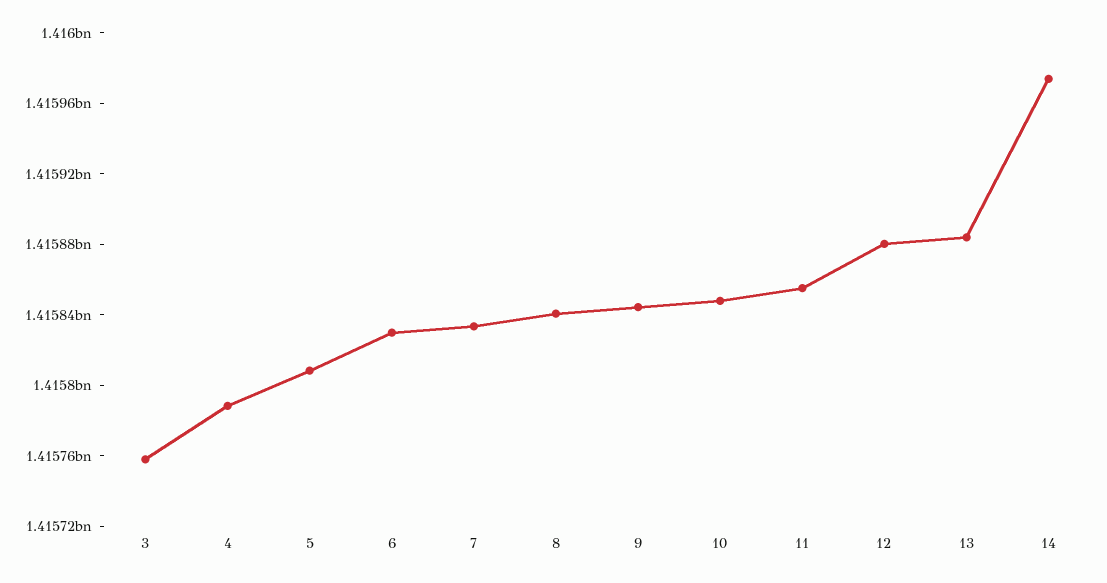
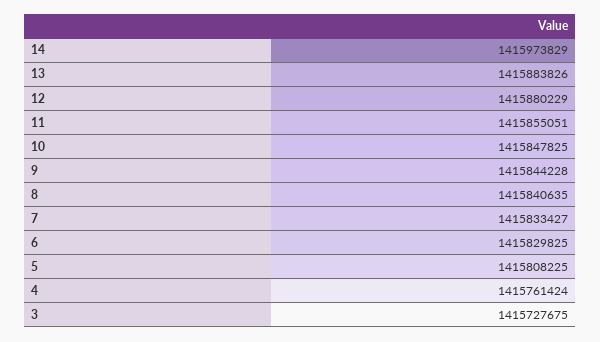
  {
-   "3": 1415760000,
+   "3": 1415727675,
-   "4": 1415790000,
+   "4": 1415761424,
    "5": 1415808225,
    "6": 1415829825,
    "7": 1415833427,
    "8": 1415840635,
    "9": 1415844228,
    "10": 1415847825,
    "11": 1415855051,
    "12": 1415880229,
    "13": 1415883826,
    "14": 1415973829
  }

